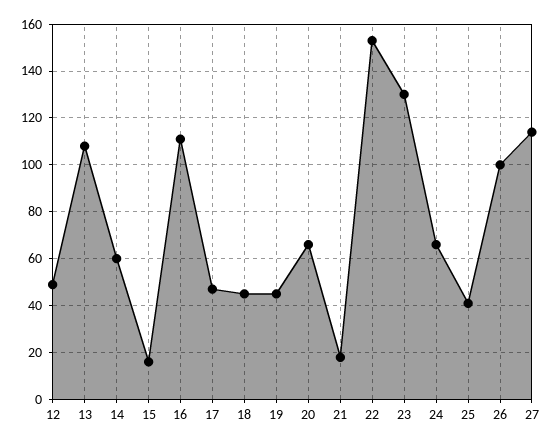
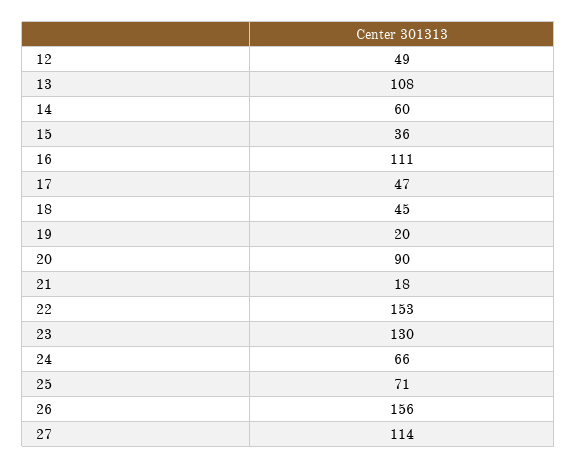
  {
    "12": 49,
    "13": 108,
    "14": 60,
-   "15": 15,
+   "15": 36,
    "16": 111,
    "17": 47,
    "18": 45,
-   "19": 45,
+   "19": 20,
-   "20": 65,
+   "20": 90,
    "21": 18,
    "22": 153,
    "23": 130,
    "24": 66,
-   "25": 40,
+   "25": 71,
-   "26": 100,
+   "26": 156,
    "27": 114
  }

